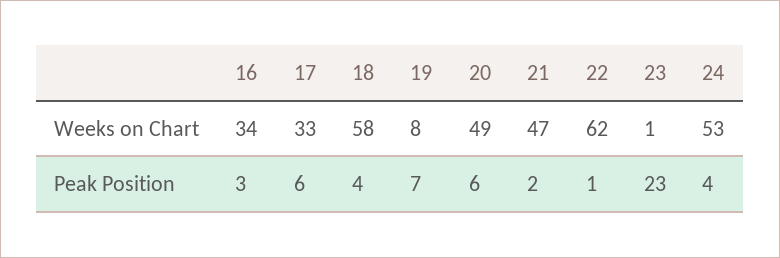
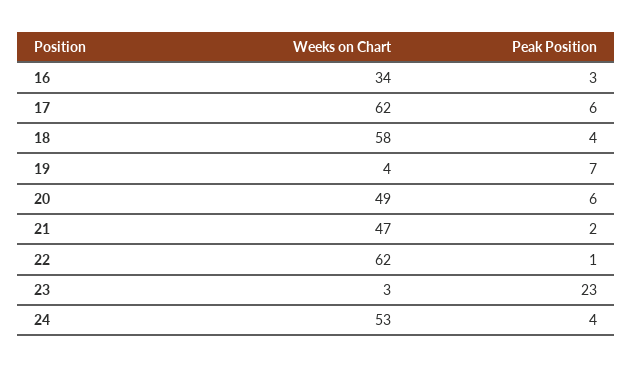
  {
    "16": {
      "Weeks on Chart": 34,
      "Peak Position": 3
    },
    "17": {
-     "Weeks on Chart": 33,
+     "Weeks on Chart": 62,
      "Peak Position": 6
    },
    "18": {
      "Weeks on Chart": 58,
      "Peak Position": 4
    },
    "19": {
-     "Weeks on Chart": 8,
+     "Weeks on Chart": 4,
      "Peak Position": 7
    },
    "20": {
      "Weeks on Chart": 49,
      "Peak Position": 6
    },
    "21": {
      "Weeks on Chart": 47,
      "Peak Position": 2
    },
    "22": {
      "Weeks on Chart": 62,
      "Peak Position": 1
    },
    "23": {
-     "Weeks on Chart": 1,
+     "Weeks on Chart": 3,
      "Peak Position": 23
    },
    "24": {
      "Weeks on Chart": 53,
      "Peak Position": 4
    }
  }

